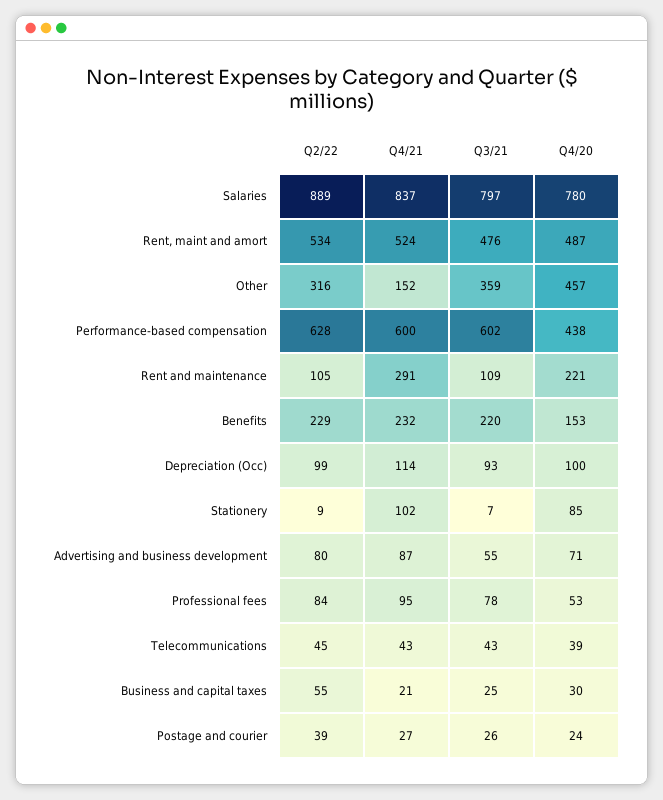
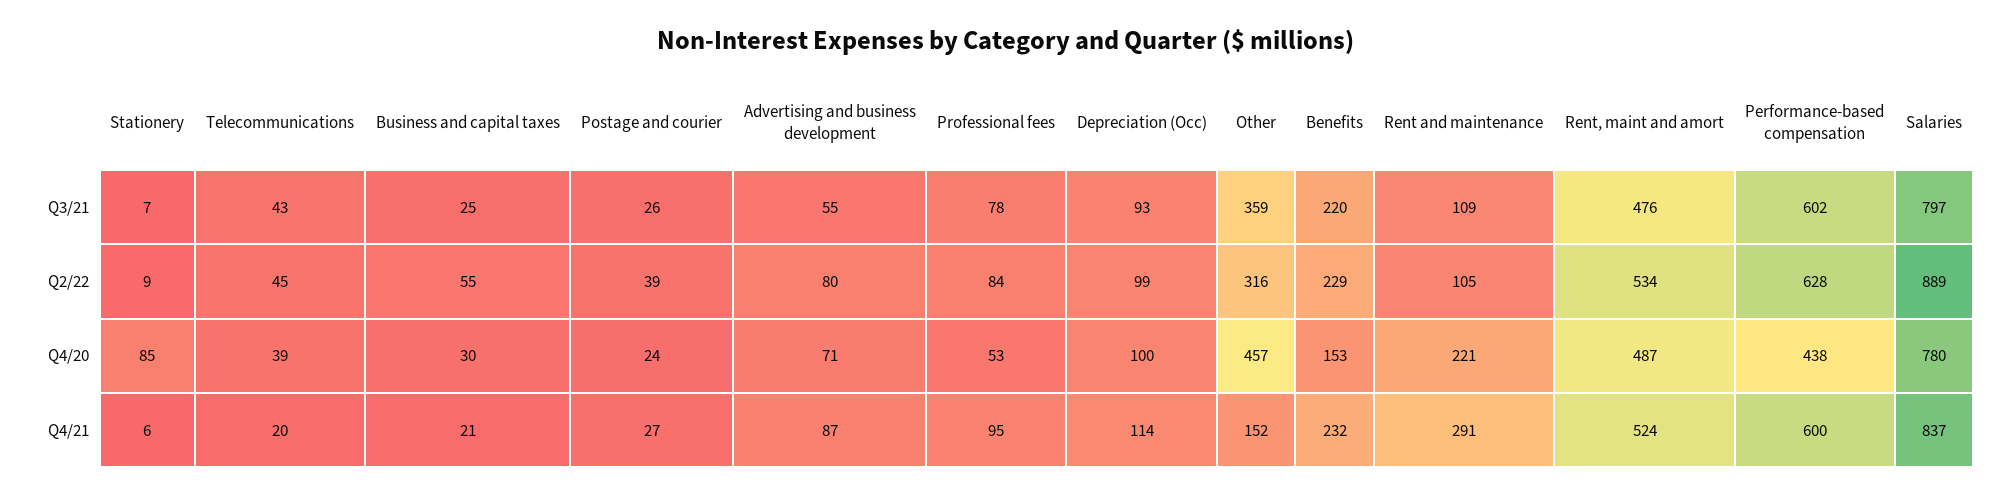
  {
    "Q2/22": {
      "Salaries": 889,
      "Rent, maint and amort": 534,
      "Other": 316,
      "Performance-based compensation": 628,
      "Rent and maintenance": 105,
      "Benefits": 229,
      "Depreciation (Occ)": 99,
      "Stationery": 9,
      "Advertising and business development": 80,
      "Professional fees": 84,
      "Telecommunications": 45,
      "Business and capital taxes": 55,
      "Postage and courier": 39
    },
    "Q4/21": {
      "Salaries": 837,
      "Rent, maint and amort": 524,
      "Other": 152,
      "Performance-based compensation": 600,
      "Rent and maintenance": 291,
      "Benefits": 232,
      "Depreciation (Occ)": 114,
-     "Stationery": 102,
+     "Stationery": 6,
      "Advertising and business development": 87,
      "Professional fees": 95,
-     "Telecommunications": 43,
+     "Telecommunications": 20,
      "Business and capital taxes": 21,
      "Postage and courier": 27
    },
    "Q3/21": {
      "Salaries": 797,
      "Rent, maint and amort": 476,
      "Other": 359,
      "Performance-based compensation": 602,
      "Rent and maintenance": 109,
      "Benefits": 220,
      "Depreciation (Occ)": 93,
      "Stationery": 7,
      "Advertising and business development": 55,
      "Professional fees": 78,
      "Telecommunications": 43,
      "Business and capital taxes": 25,
      "Postage and courier": 26
    },
    "Q4/20": {
      "Salaries": 780,
      "Rent, maint and amort": 487,
      "Other": 457,
      "Performance-based compensation": 438,
      "Rent and maintenance": 221,
      "Benefits": 153,
      "Depreciation (Occ)": 100,
      "Stationery": 85,
      "Advertising and business development": 71,
      "Professional fees": 53,
      "Telecommunications": 39,
      "Business and capital taxes": 30,
      "Postage and courier": 24
    }
  }

